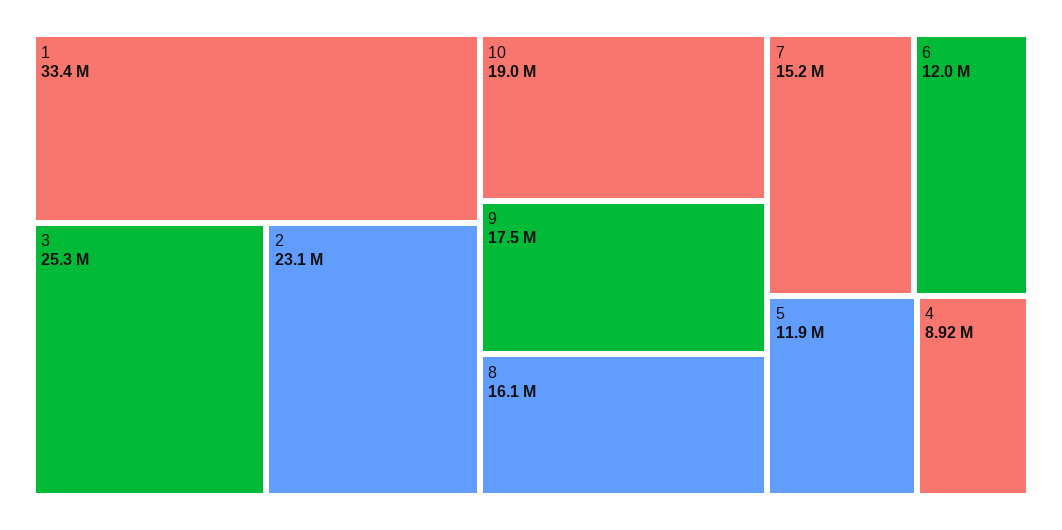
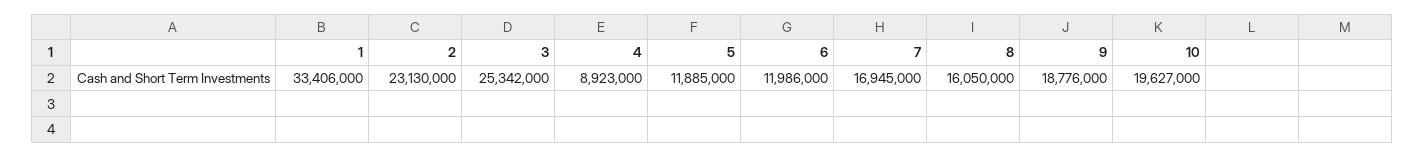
  {
    "1": 33406000,
    "3": 25342000,
    "2": 23130000,
-   "10": 19000000,
+   "10": 19627000,
-   "9": 17500000,
+   "9": 18776000,
    "8": 16050000,
-   "7": 15200000,
+   "7": 16945000,
    "6": 11986000,
    "5": 11885000,
    "4": 8923000
  }

